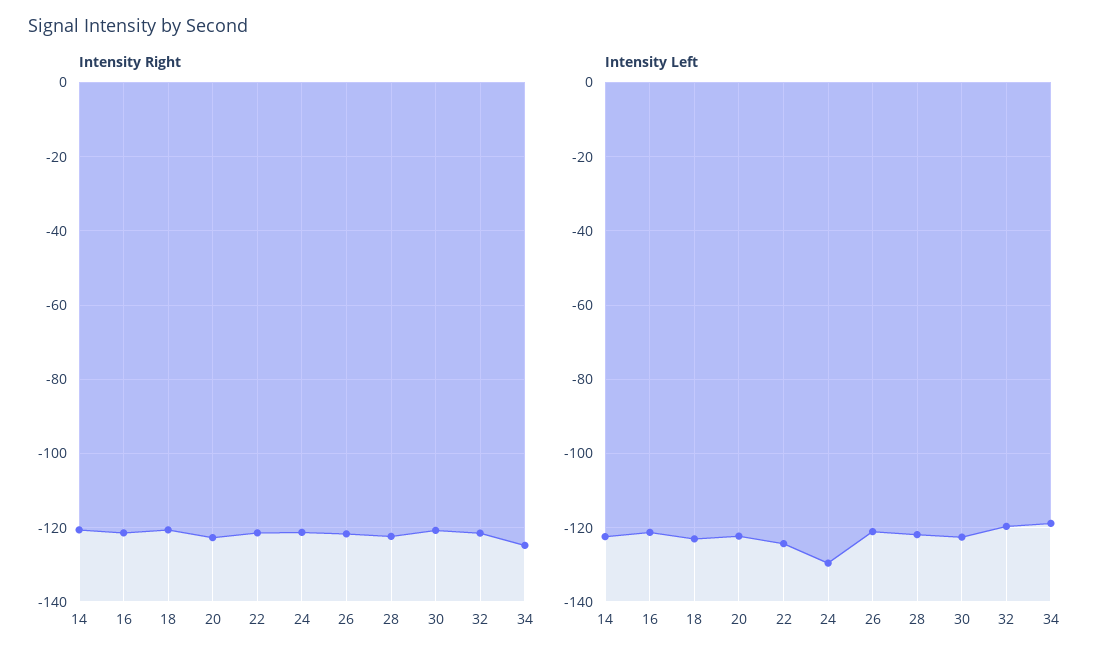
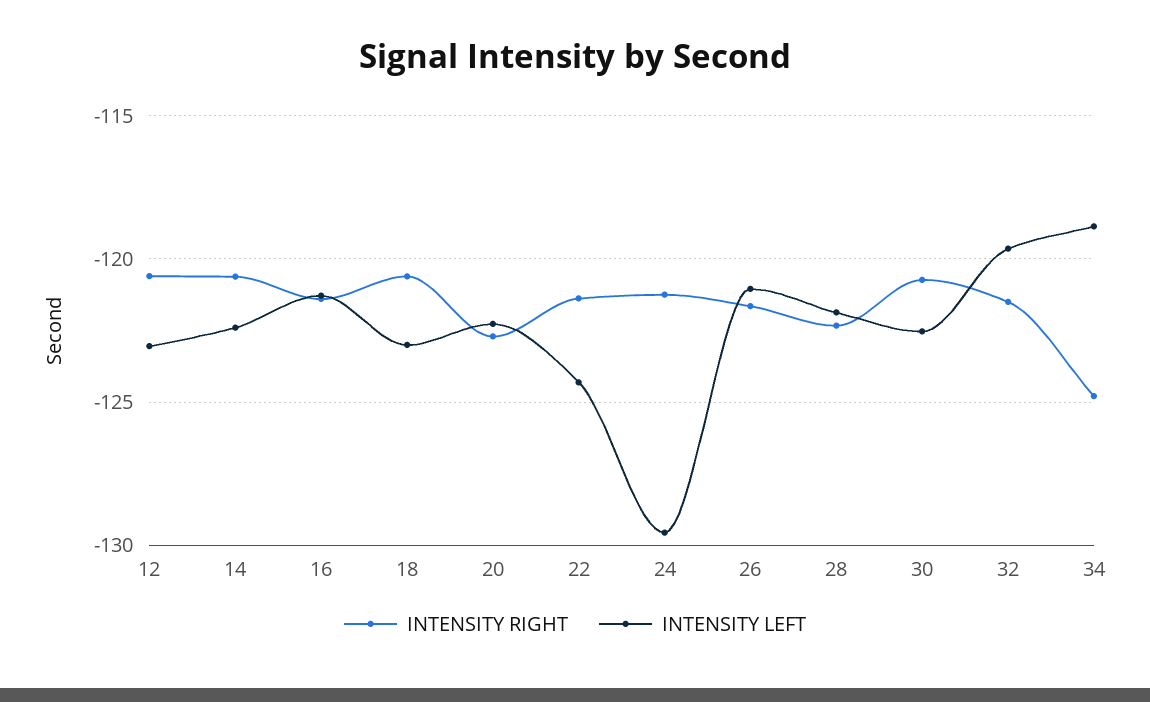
  {
    "Intensity Right": {
      "14": -120.5,
      "16": -121.5,
      "18": -120.5,
      "20": -122.5,
      "22": -121.5,
      "24": -121.5,
      "26": -121.5,
      "28": -122.5,
      "30": -120.5,
      "32": -121.5,
-     "34": -125
+     "34": -125,
+     "12": -120.5
    },
    "Intensity Left": {
      "14": -122.5,
      "16": -121.5,
      "18": -123,
      "20": -122.5,
      "22": -124.5,
      "24": -129.5,
      "26": -121,
      "28": -122,
      "30": -122.5,
      "32": -119.5,
-     "34": -119
+     "34": -119,
+     "12": -123
    }
  }

